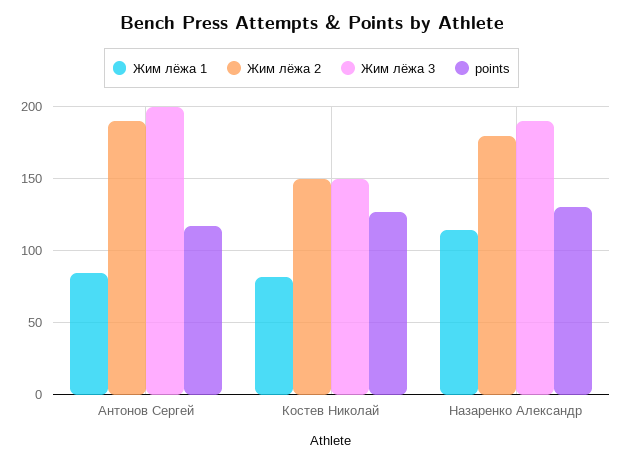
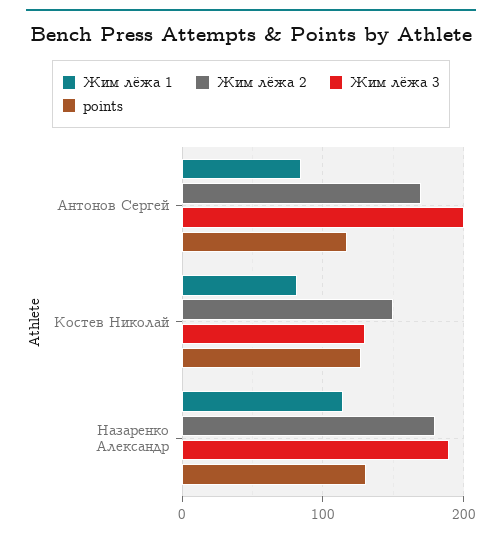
  {
    "Жим лёжа 1": {
      "Антонов Сергей": 85,
      "Костев Николай": 80,
      "Назаренко Александр": 115
    },
    "Жим лёжа 2": {
-     "Антонов Сергей": 190,
+     "Антонов Сергей": 170,
      "Костев Николай": 150,
      "Назаренко Александр": 180
    },
    "Жим лёжа 3": {
      "Антонов Сергей": 200,
-     "Костев Николай": 150,
+     "Костев Николай": 130,
      "Назаренко Александр": 190
    },
    "points": {
      "Антонов Сергей": 115,
      "Костев Николай": 125,
      "Назаренко Александр": 130
    }
  }

